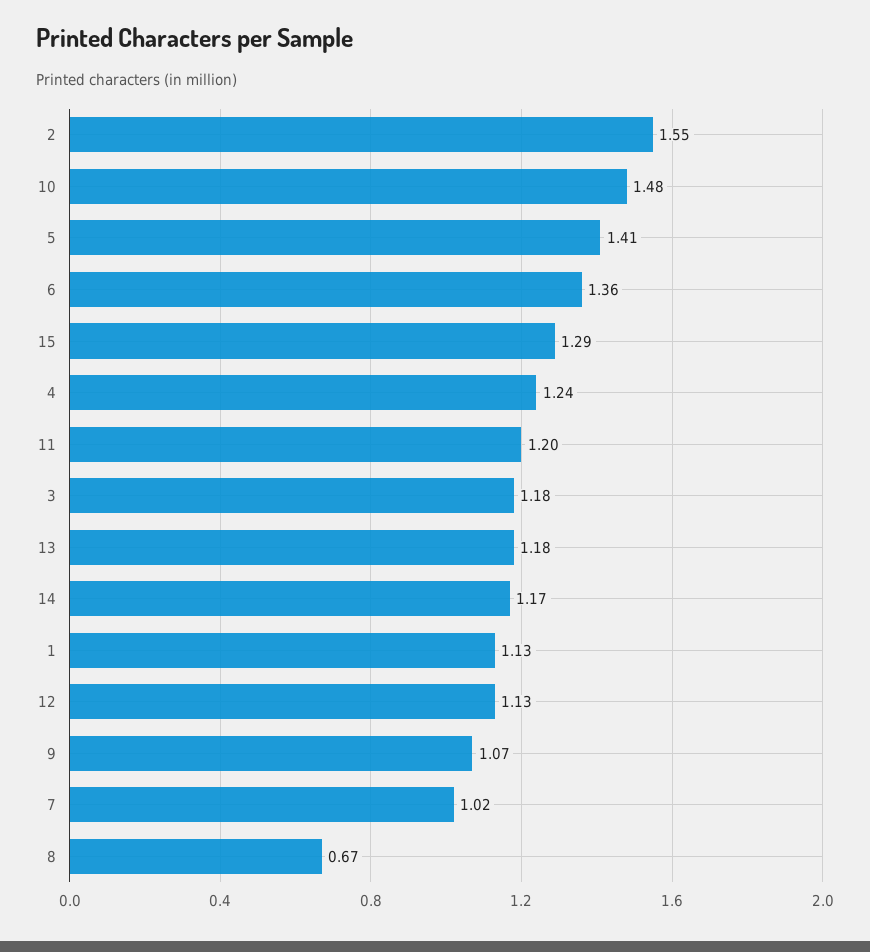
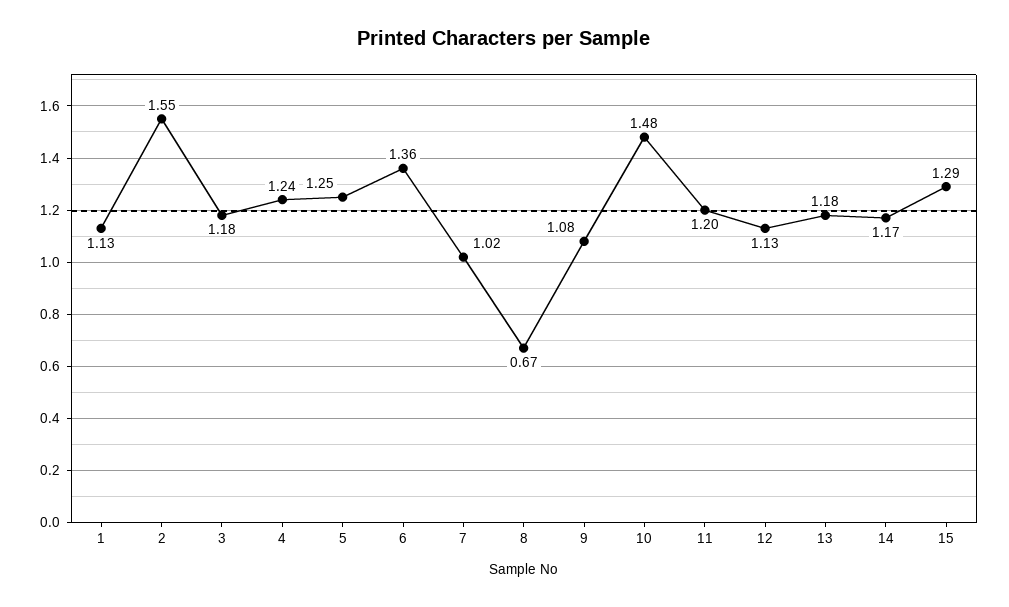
  {
    "2": 1.55,
    "10": 1.48,
-   "5": 1.41,
+   "5": 1.25,
    "6": 1.36,
    "15": 1.29,
    "4": 1.24,
    "11": 1.2,
    "3": 1.18,
    "13": 1.18,
    "14": 1.17,
    "1": 1.13,
    "12": 1.13,
-   "9": 1.07,
+   "9": 1.08,
    "7": 1.02,
    "8": 0.67
  }

